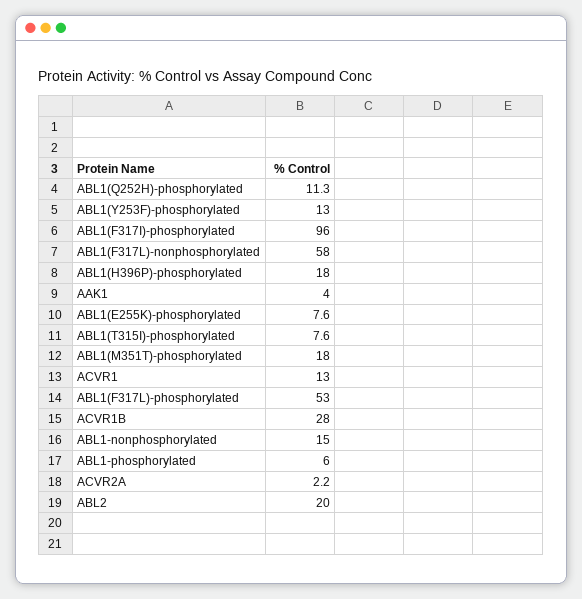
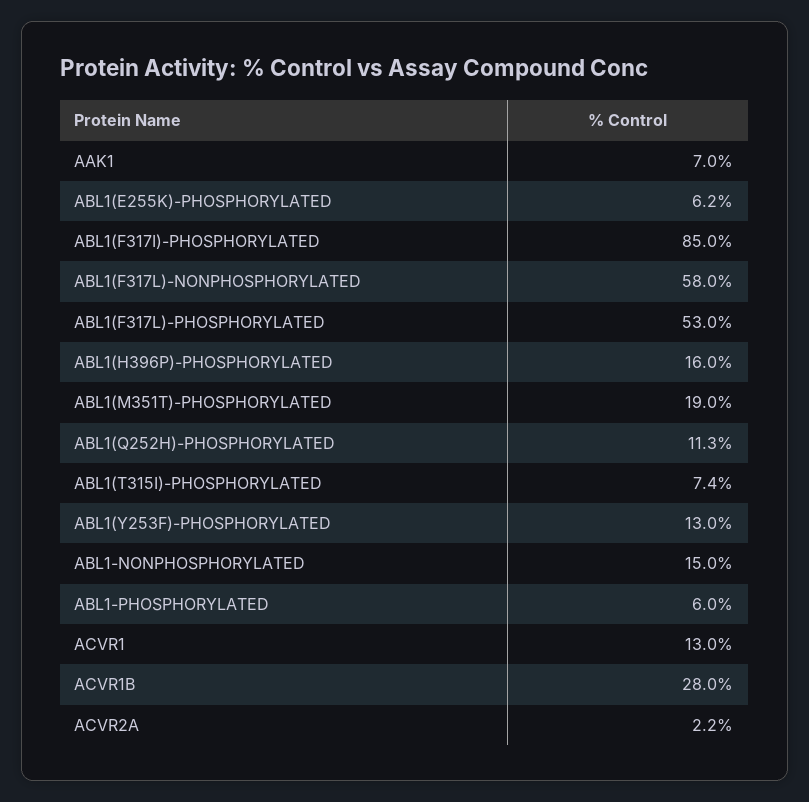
  {
    "ABL1(Q252H)-phosphorylated": 11.3,
    "ABL1(Y253F)-phosphorylated": 13,
-   "ABL1(F317I)-phosphorylated": 96,
+   "ABL1(F317I)-phosphorylated": 85,
    "ABL1(F317L)-nonphosphorylated": 58,
-   "ABL1(H396P)-phosphorylated": 18,
+   "ABL1(H396P)-phosphorylated": 16,
-   "AAK1": 4,
+   "AAK1": 7,
-   "ABL1(E255K)-phosphorylated": 7.6,
+   "ABL1(E255K)-phosphorylated": 6.2,
-   "ABL1(T315I)-phosphorylated": 7.6,
+   "ABL1(T315I)-phosphorylated": 7.4,
-   "ABL1(M351T)-phosphorylated": 18,
+   "ABL1(M351T)-phosphorylated": 19,
    "ACVR1": 13,
    "ABL1(F317L)-phosphorylated": 53,
    "ACVR1B": 28,
    "ABL1-nonphosphorylated": 15,
    "ABL1-phosphorylated": 6,
-   "ACVR2A": 2.2,
+   "ACVR2A": 2.2
-   "ABL2": 20
  }

